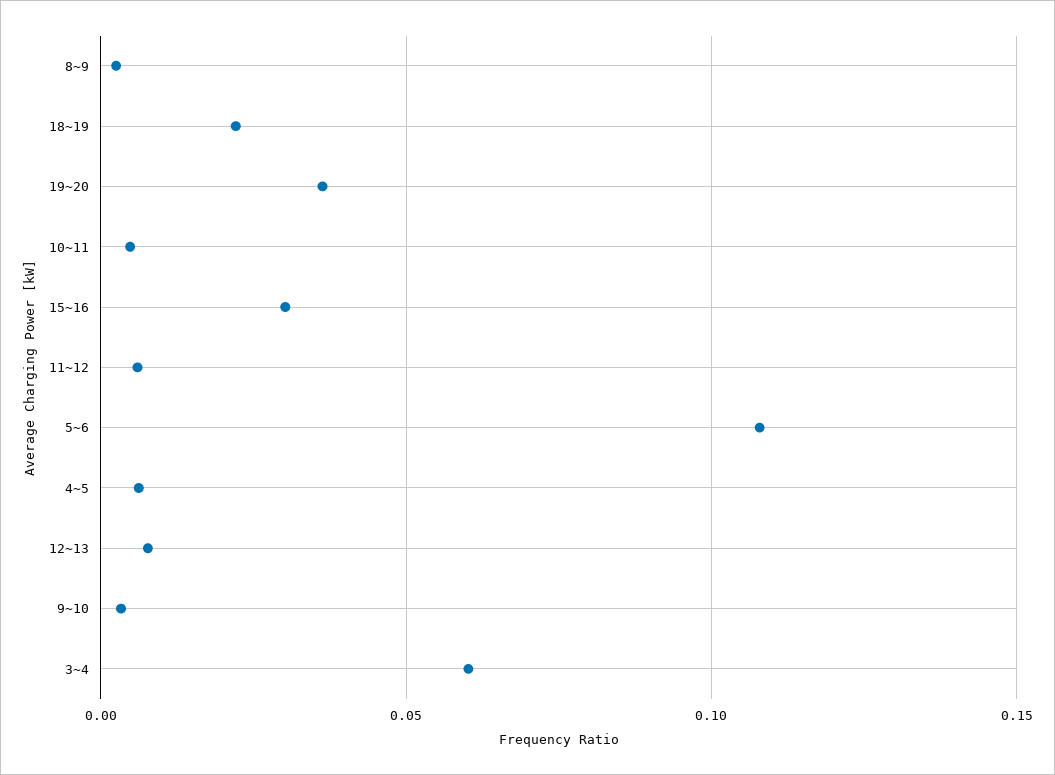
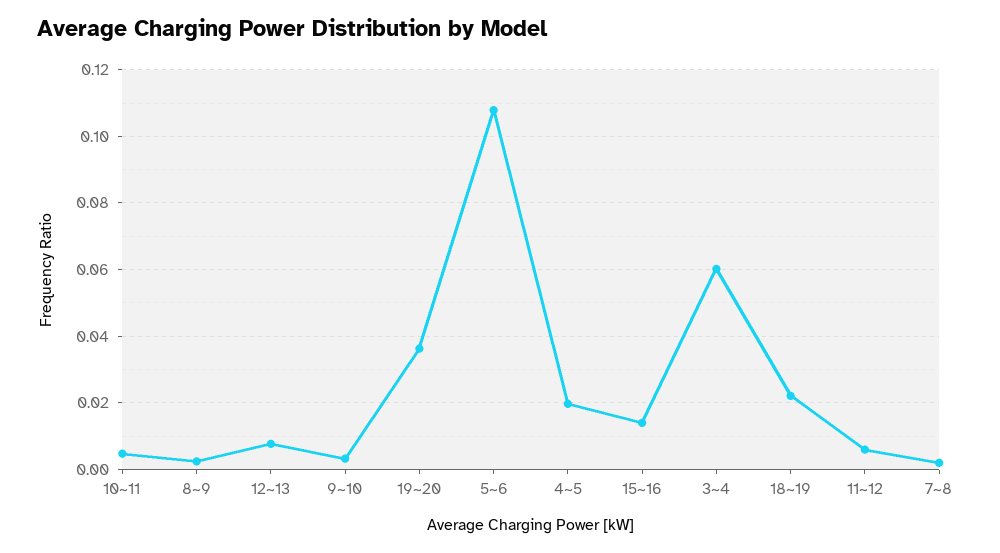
  {
    "8~9": 0.002,
    "18~19": 0.022,
    "19~20": 0.036,
    "10~11": 0.004,
-   "15~16": 0.03,
+   "15~16": 0.014,
    "11~12": 0.006,
    "5~6": 0.108,
-   "4~5": 0.005,
+   "4~5": 0.02,
    "12~13": 0.008,
    "9~10": 0.004,
-   "3~4": 0.06
+   "3~4": 0.06,
+   "7~8": 0.002
  }

